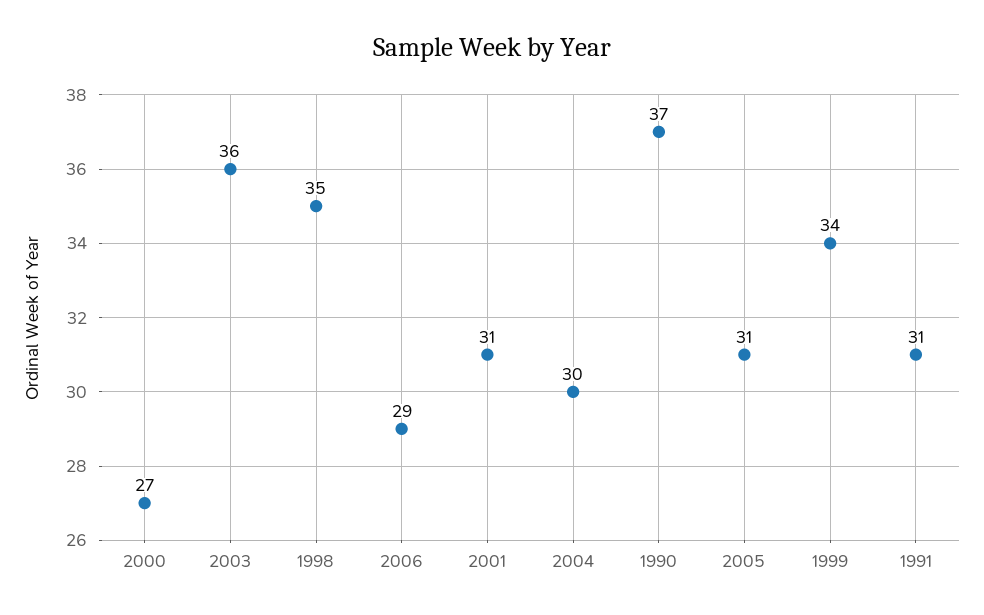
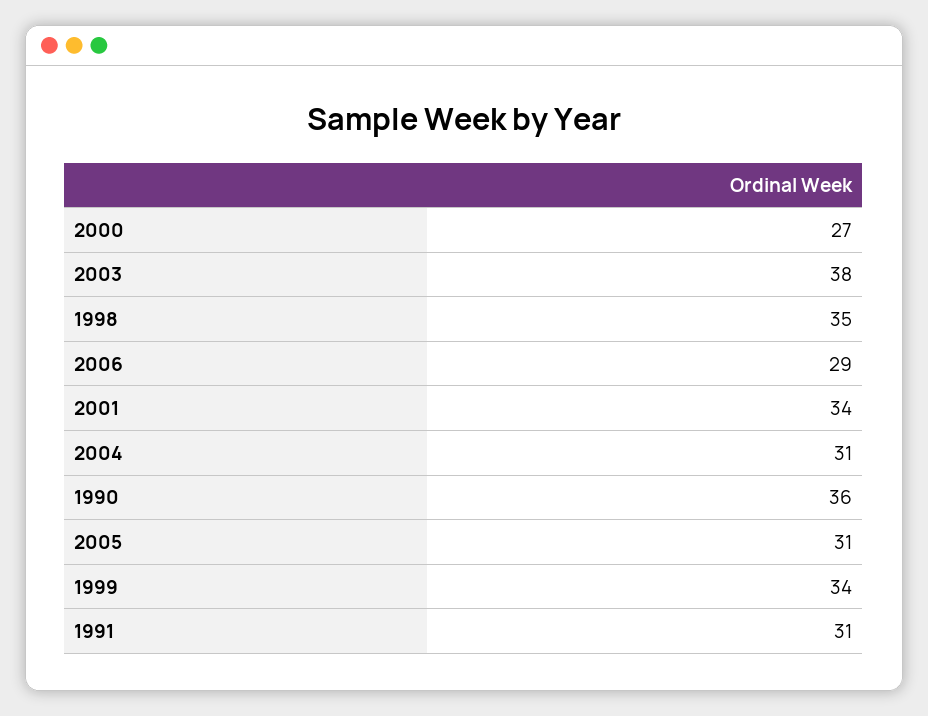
  {
    "2000": 27,
-   "2003": 36,
+   "2003": 38,
    "1998": 35,
    "2006": 29,
-   "2001": 31,
+   "2001": 34,
-   "2004": 30,
+   "2004": 31,
-   "1990": 37,
+   "1990": 36,
    "2005": 31,
    "1999": 34,
    "1991": 31
  }

